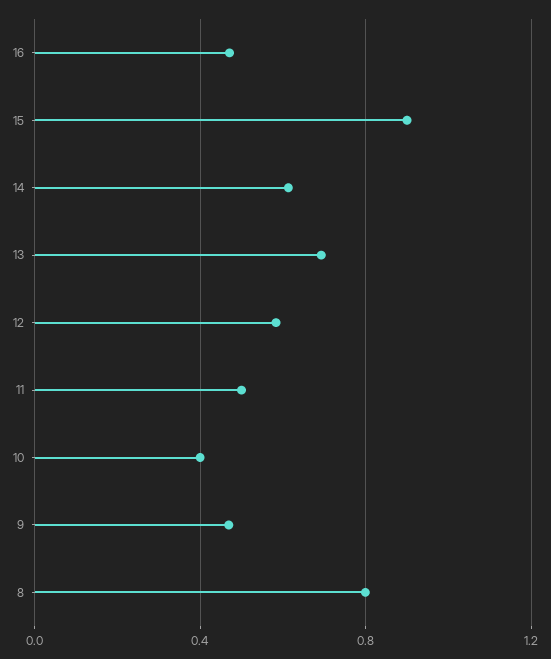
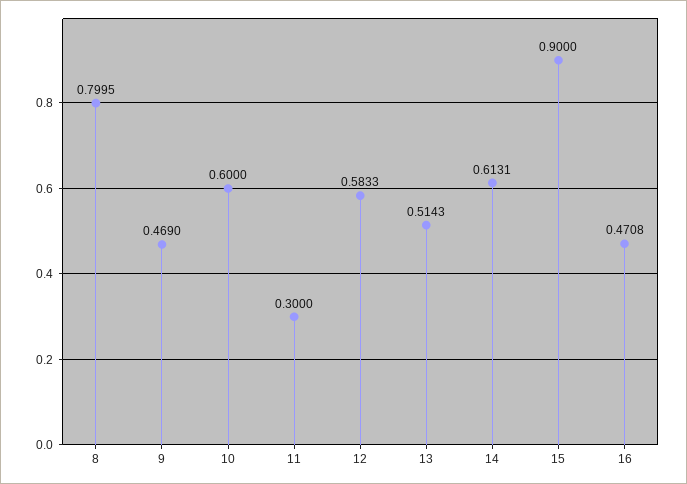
  {
    "16": 0.4708,
    "15": 0.9,
    "14": 0.6131,
-   "13": 0.7,
+   "13": 0.5143,
    "12": 0.5833,
-   "11": 0.5,
+   "11": 0.3,
-   "10": 0.4,
+   "10": 0.6,
    "9": 0.469,
    "8": 0.7995
  }

